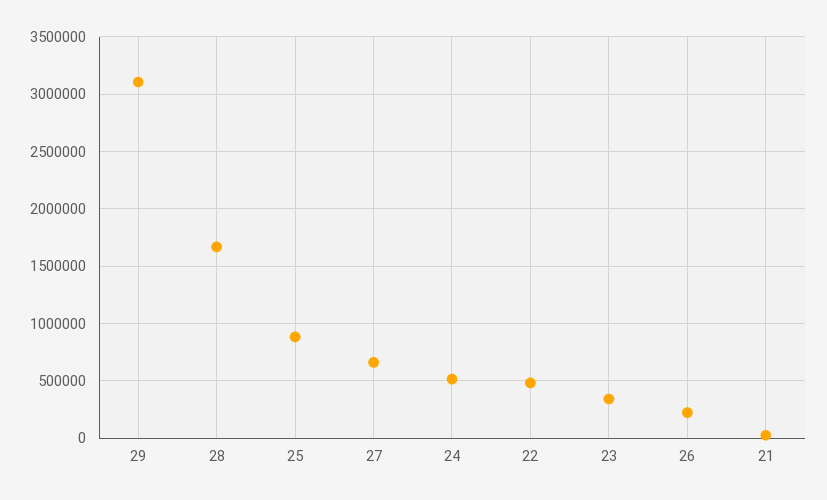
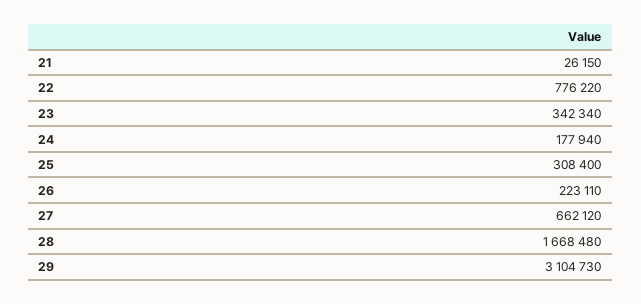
  {
    "29": 3104730,
    "28": 1668480,
-   "25": 900000,
+   "25": 308400,
    "27": 662120,
-   "24": 500000,
+   "24": 177940,
-   "22": 500000,
+   "22": 776220,
    "23": 342340,
    "26": 223110,
    "21": 26150
  }

